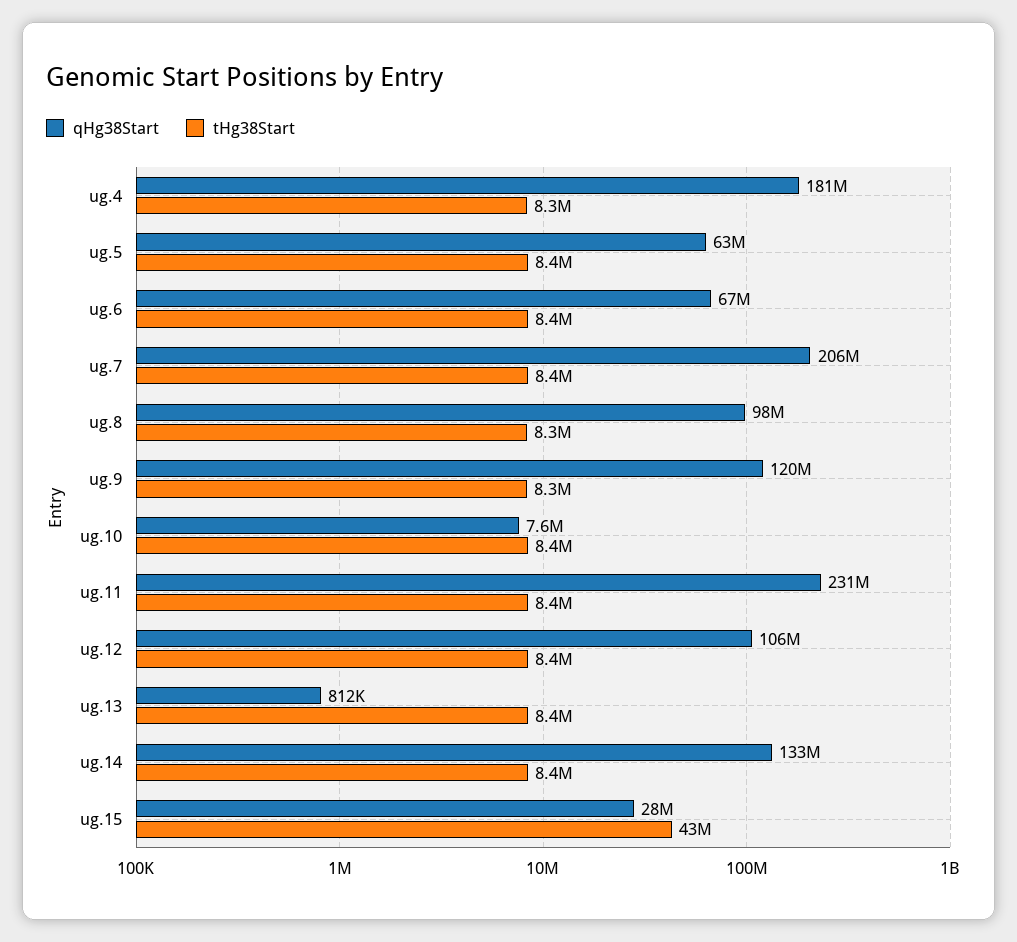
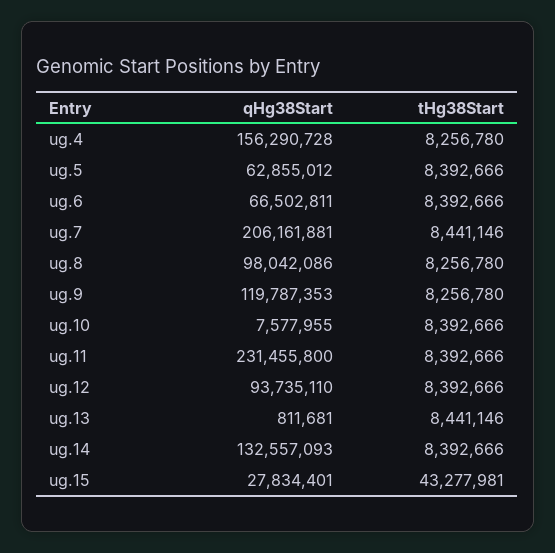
  {
    "qHg38Start": {
-     "ug.4": 181000000,
+     "ug.4": 156290728,
      "ug.5": 62855012,
      "ug.6": 66502811,
      "ug.7": 206161881,
      "ug.8": 98042086,
      "ug.9": 119787353,
      "ug.10": 7577955,
      "ug.11": 231455800,
-     "ug.12": 106000000,
+     "ug.12": 93735110,
      "ug.13": 811681,
      "ug.14": 132557093,
      "ug.15": 27834401
    },
    "tHg38Start": {
      "ug.4": 8256780,
      "ug.5": 8392666,
      "ug.6": 8392666,
      "ug.7": 8441146,
      "ug.8": 8256780,
      "ug.9": 8256780,
      "ug.10": 8392666,
      "ug.11": 8392666,
      "ug.12": 8392666,
      "ug.13": 8441146,
      "ug.14": 8392666,
      "ug.15": 43277981
    }
  }

